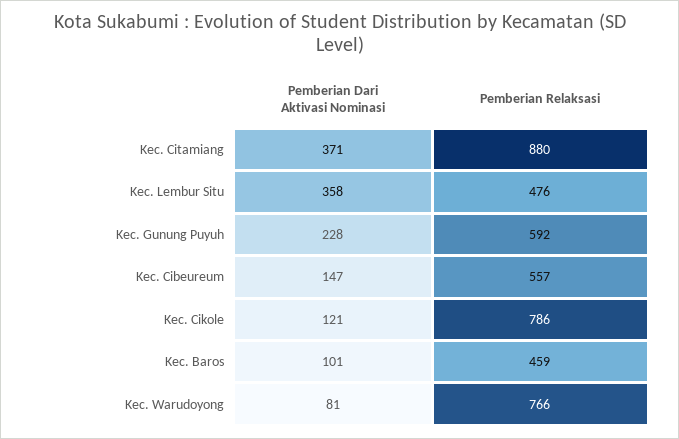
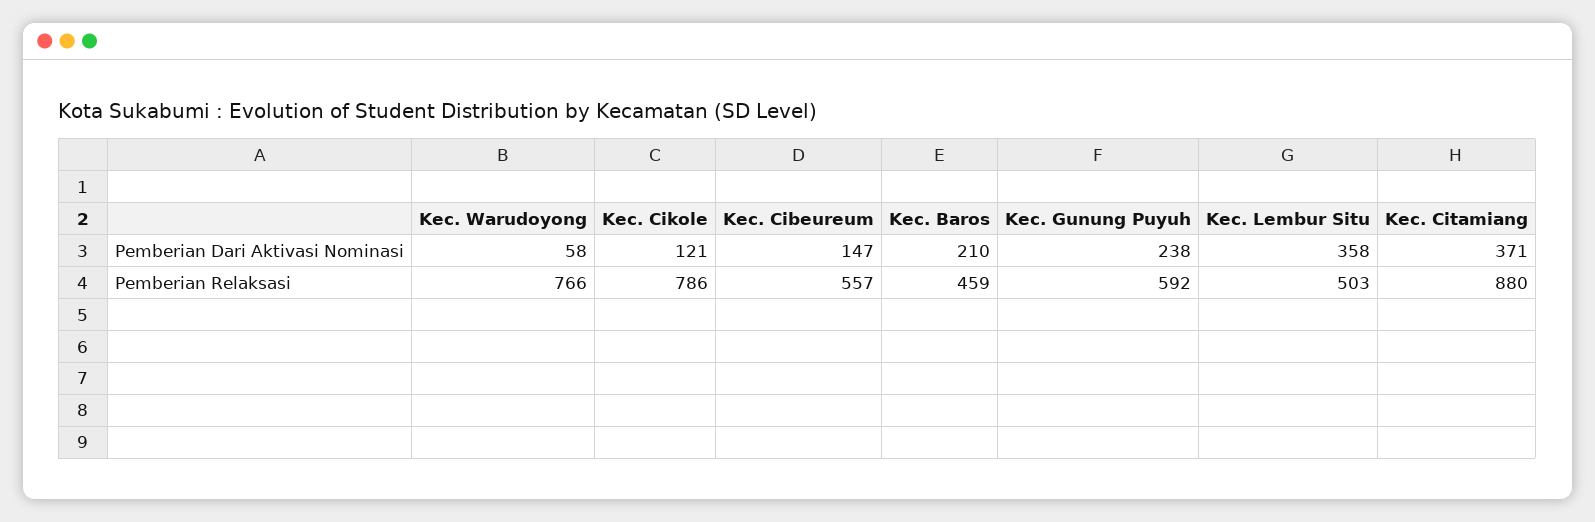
  {
    "Pemberian Dari Aktivasi Nominasi": {
      "Kec. Citamiang": 371,
      "Kec. Lembur Situ": 358,
-     "Kec. Gunung Puyuh": 228,
+     "Kec. Gunung Puyuh": 238,
      "Kec. Cibeureum": 147,
      "Kec. Cikole": 121,
-     "Kec. Baros": 101,
+     "Kec. Baros": 210,
-     "Kec. Warudoyong": 81
+     "Kec. Warudoyong": 58
    },
    "Pemberian Relaksasi": {
      "Kec. Citamiang": 880,
-     "Kec. Lembur Situ": 476,
+     "Kec. Lembur Situ": 503,
      "Kec. Gunung Puyuh": 592,
      "Kec. Cibeureum": 557,
      "Kec. Cikole": 786,
      "Kec. Baros": 459,
      "Kec. Warudoyong": 766
    }
  }

